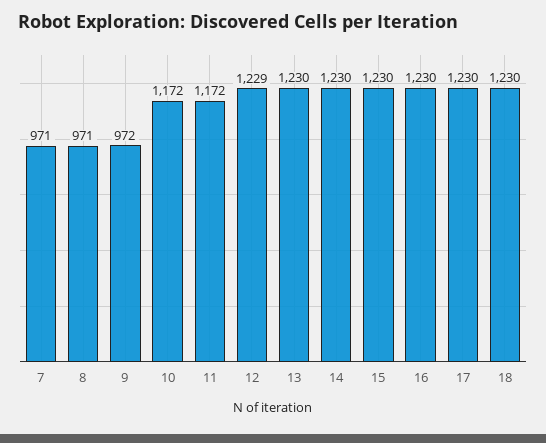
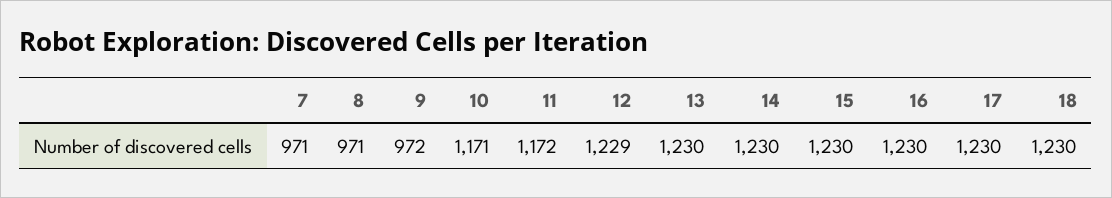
  {
    "7": 971,
    "8": 971,
    "9": 972,
-   "10": 1172,
+   "10": 1171,
    "11": 1172,
    "12": 1229,
    "13": 1230,
    "14": 1230,
    "15": 1230,
    "16": 1230,
    "17": 1230,
    "18": 1230
  }

